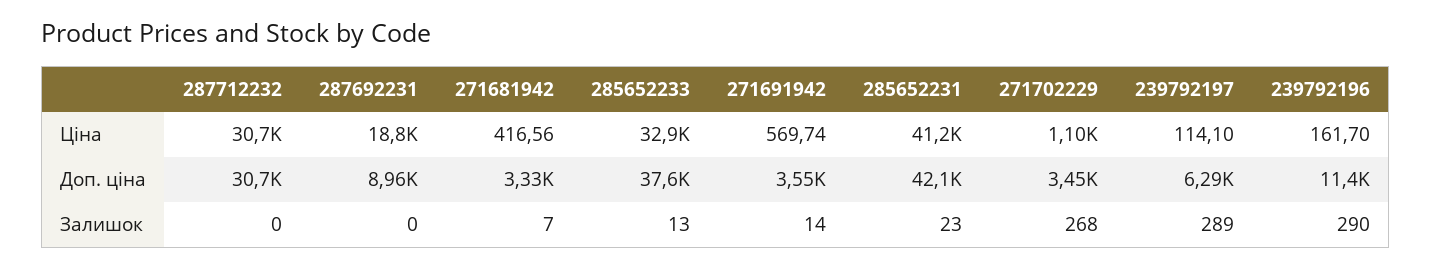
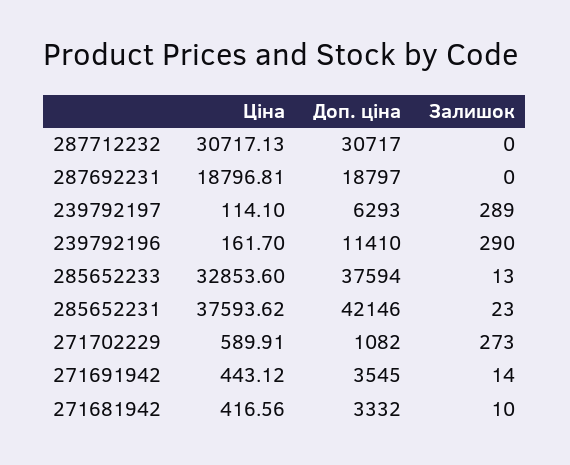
  {
    "287712232": {
      "Ціна": 30717.13,
      "Доп. ціна": 30717,
      "Залишок": 0
    },
    "287692231": {
      "Ціна": 18796.81,
-     "Доп. ціна": 8960,
+     "Доп. ціна": 18797,
      "Залишок": 0
    },
    "271681942": {
      "Ціна": 416.56,
      "Доп. ціна": 3332,
-     "Залишок": 7
+     "Залишок": 10
    },
    "285652233": {
      "Ціна": 32853.6,
      "Доп. ціна": 37594,
      "Залишок": 13
    },
    "271691942": {
-     "Ціна": 569.74,
+     "Ціна": 443.12,
      "Доп. ціна": 3545,
      "Залишок": 14
    },
    "285652231": {
-     "Ціна": 41200,
+     "Ціна": 37593.62,
      "Доп. ціна": 42146,
      "Залишок": 23
    },
    "271702229": {
-     "Ціна": 1100,
+     "Ціна": 589.91,
-     "Доп. ціна": 3450,
+     "Доп. ціна": 1082,
-     "Залишок": 268
+     "Залишок": 273
    },
    "239792197": {
      "Ціна": 114.1,
      "Доп. ціна": 6293,
      "Залишок": 289
    },
    "239792196": {
      "Ціна": 161.7,
      "Доп. ціна": 11410,
      "Залишок": 290
    }
  }

